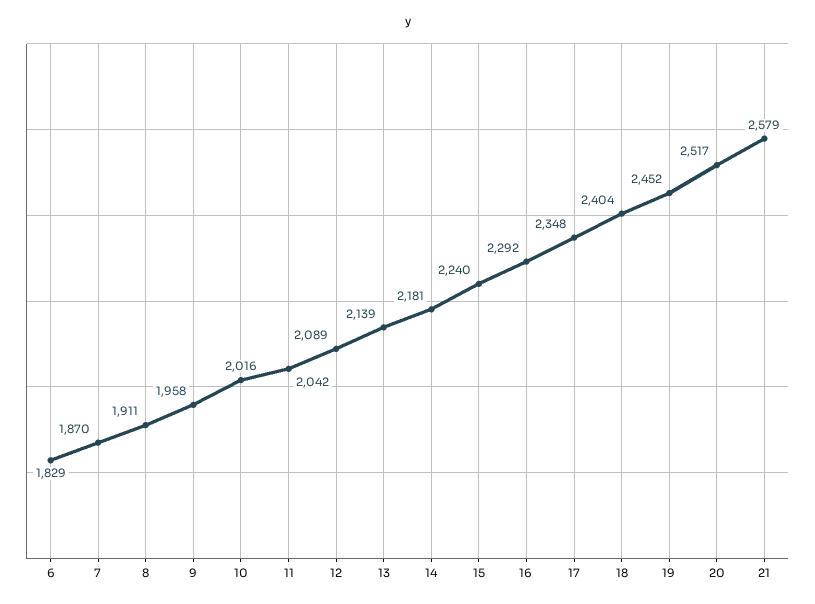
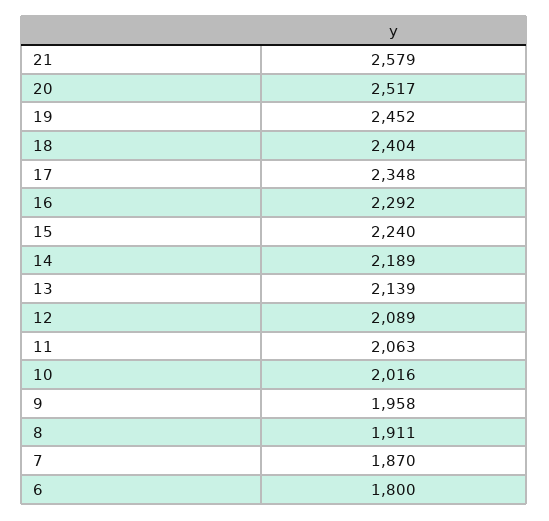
  {
-   "6": 1829,
+   "6": 1800,
    "7": 1870,
    "8": 1911,
    "9": 1958,
    "10": 2016,
-   "11": 2042,
+   "11": 2063,
    "12": 2089,
    "13": 2139,
-   "14": 2181,
+   "14": 2189,
    "15": 2240,
    "16": 2292,
    "17": 2348,
    "18": 2404,
    "19": 2452,
    "20": 2517,
    "21": 2579
  }

